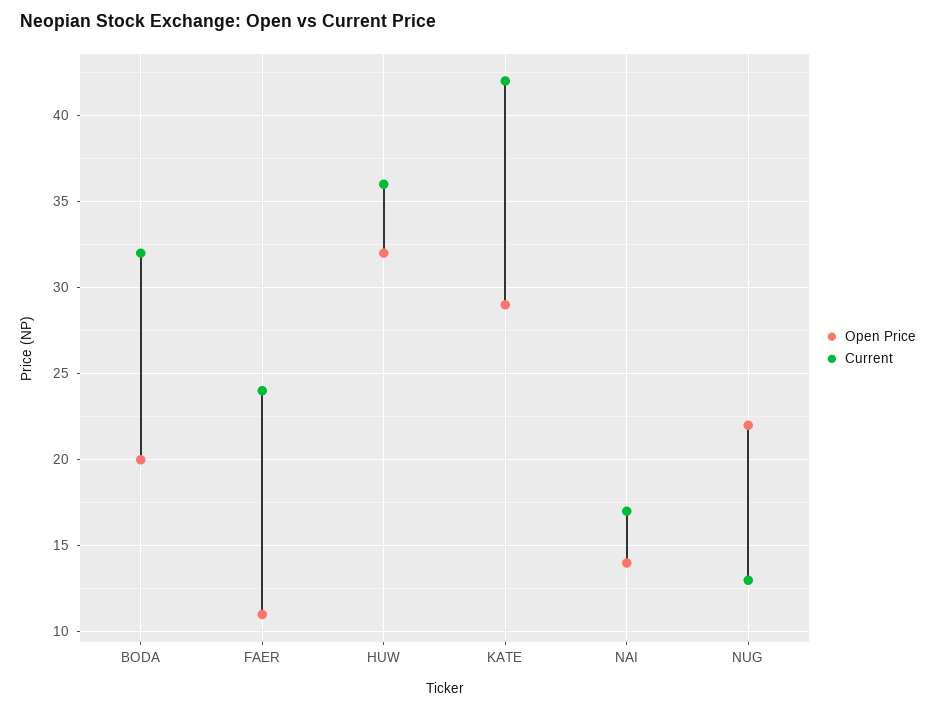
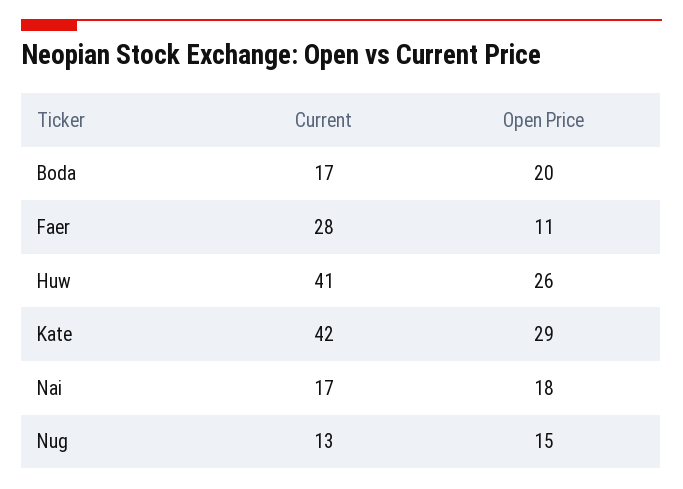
  {
    "Open Price": {
      "BODA": 20,
      "FAER": 11,
-     "HUW": 32,
+     "HUW": 26,
      "KATE": 29,
-     "NAI": 14,
+     "NAI": 18,
-     "NUG": 22
+     "NUG": 15
    },
    "Current": {
-     "BODA": 32,
+     "BODA": 17,
-     "FAER": 24,
+     "FAER": 28,
-     "HUW": 36,
+     "HUW": 41,
      "KATE": 42,
      "NAI": 17,
      "NUG": 13
    }
  }

